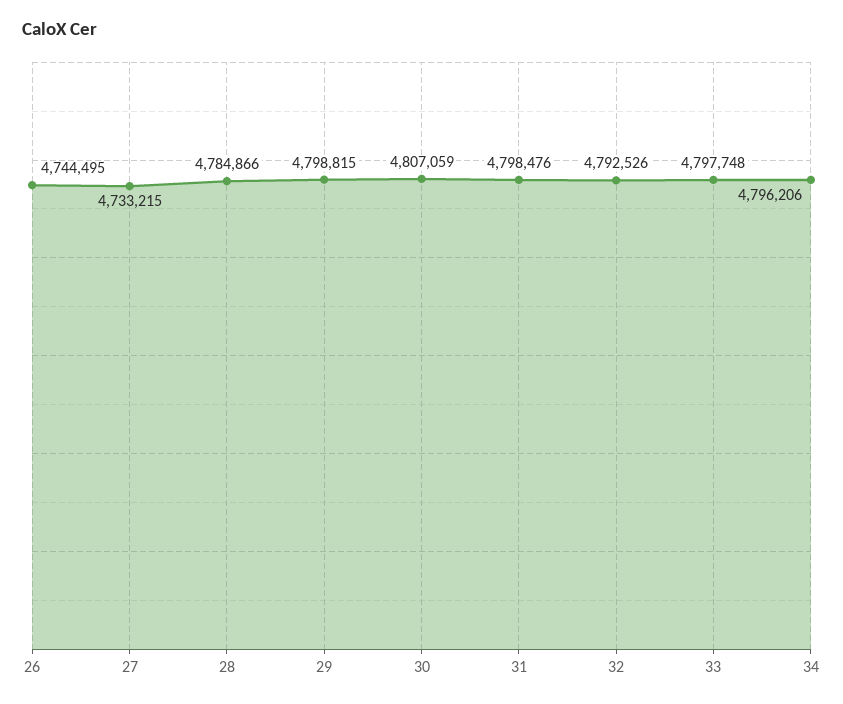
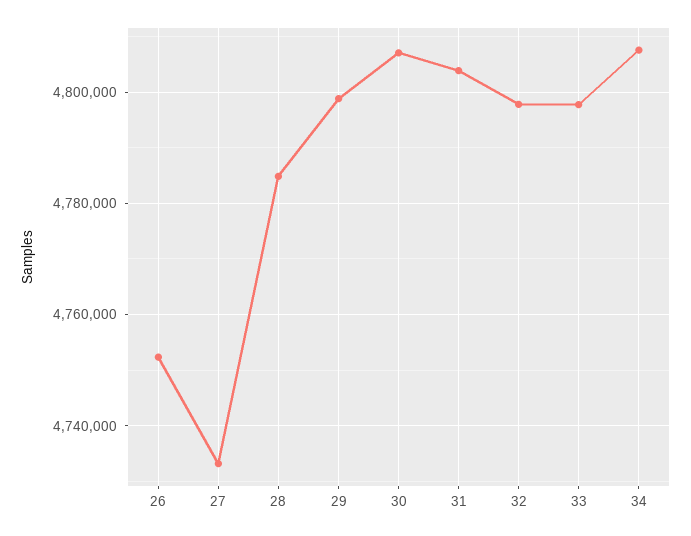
  {
-   "26": 4744495,
+   "26": 4752000,
    "27": 4733215,
    "28": 4784866,
    "29": 4798815,
    "30": 4807059,
-   "31": 4798476,
+   "31": 4804000,
-   "32": 4792526,
+   "32": 4798000,
    "33": 4797748,
-   "34": 4796206
+   "34": 4808000
  }

